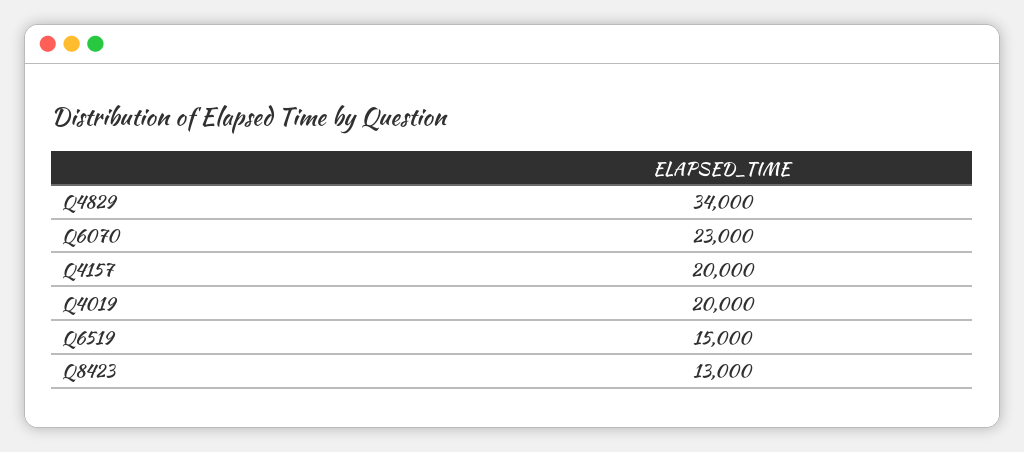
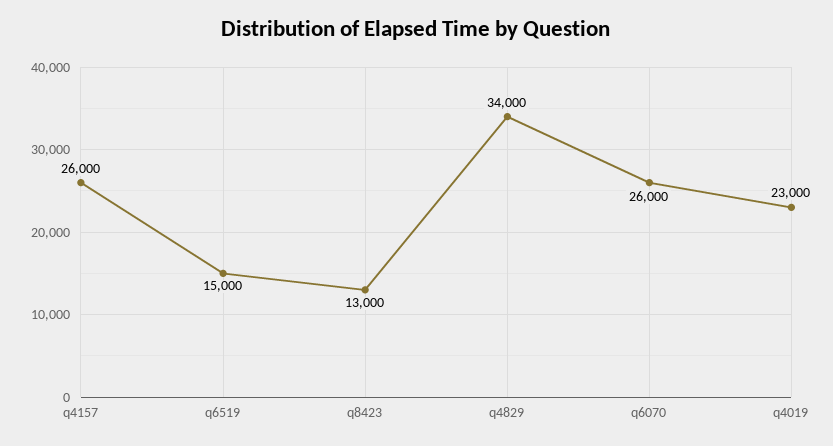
  {
    "Q4829": 34000,
-   "Q6070": 23000,
+   "Q6070": 26000,
-   "Q4157": 20000,
+   "Q4157": 26000,
-   "Q4019": 20000,
+   "Q4019": 23000,
    "Q6519": 15000,
    "Q8423": 13000
  }

